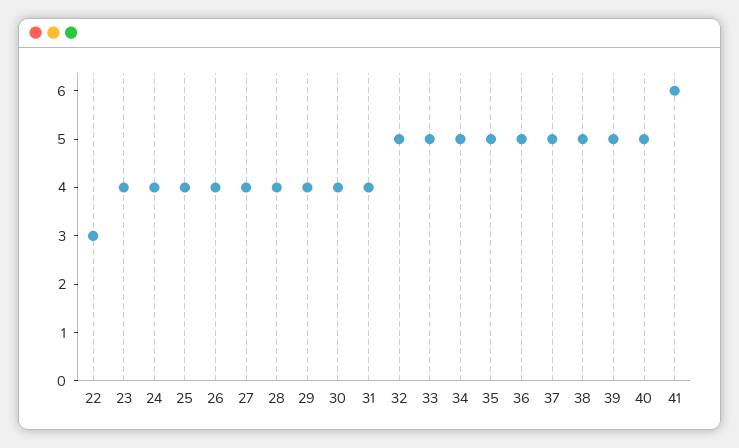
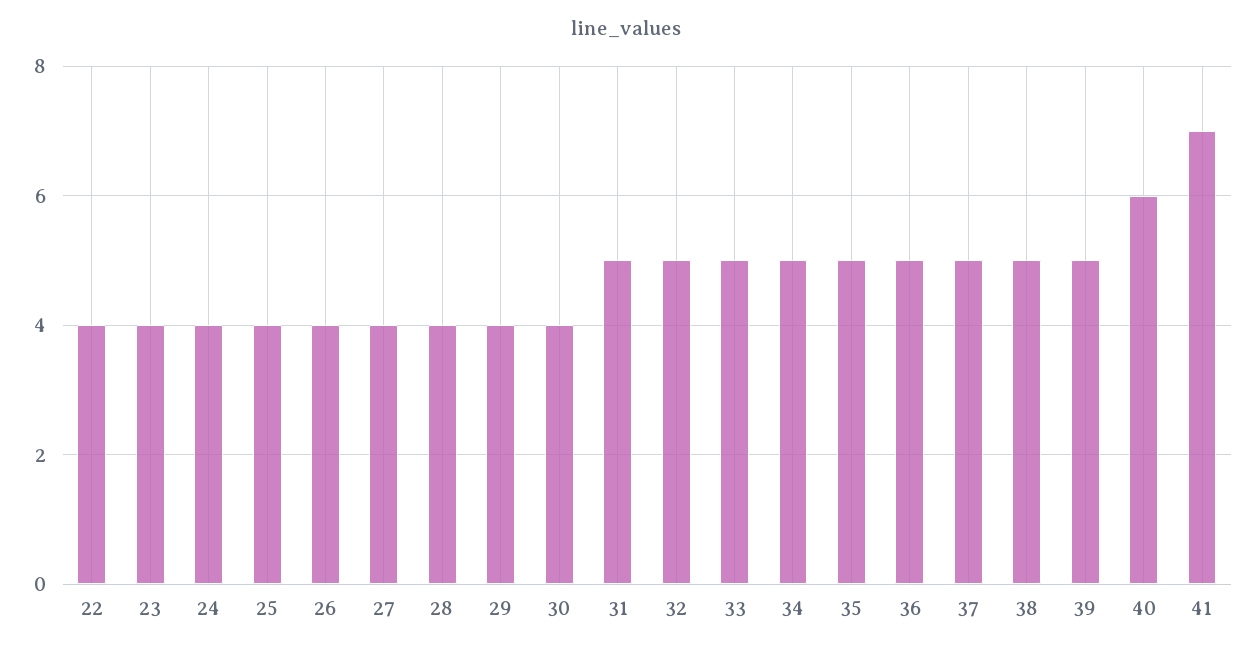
  {
-   "22": 3,
+   "22": 4,
    "23": 4,
    "24": 4,
    "25": 4,
    "26": 4,
    "27": 4,
    "28": 4,
    "29": 4,
    "30": 4,
-   "31": 4,
+   "31": 5,
    "32": 5,
    "33": 5,
    "34": 5,
    "35": 5,
    "36": 5,
    "37": 5,
    "38": 5,
    "39": 5,
-   "40": 5,
+   "40": 6,
-   "41": 6
+   "41": 7
  }

